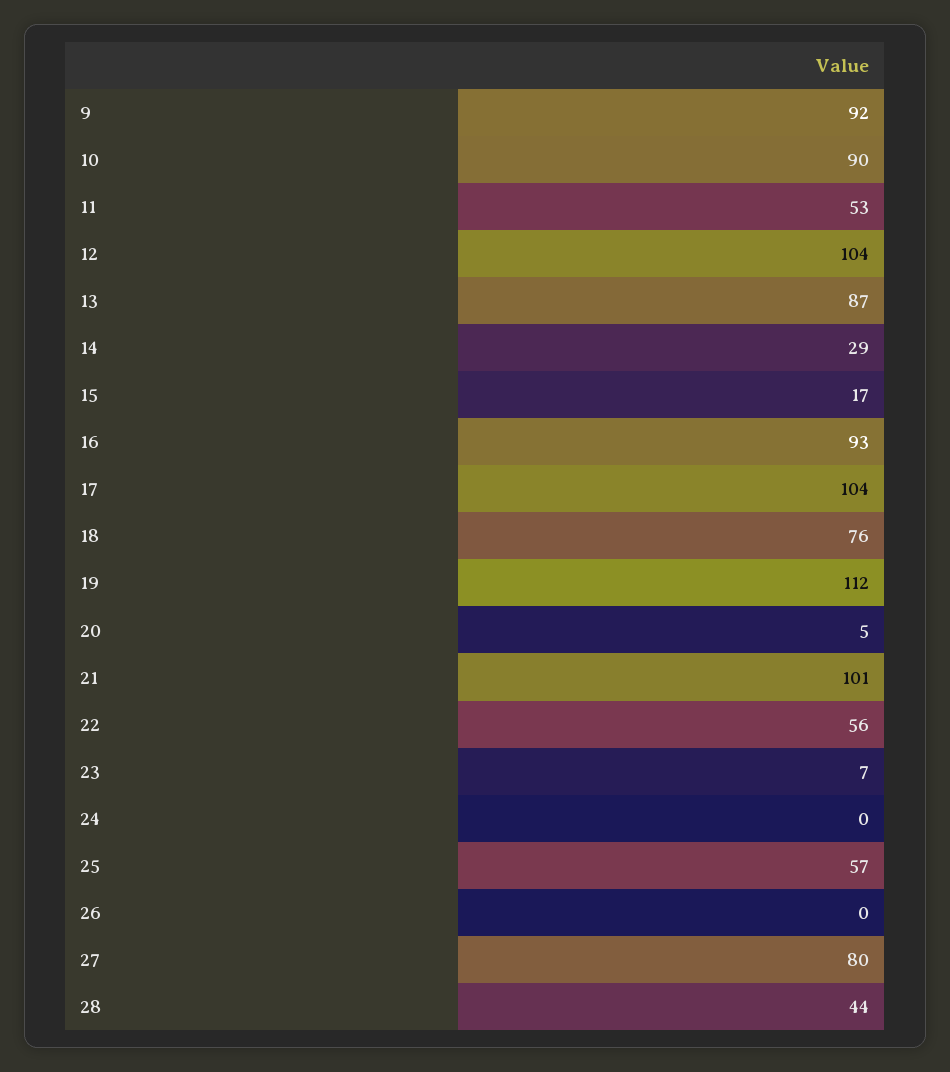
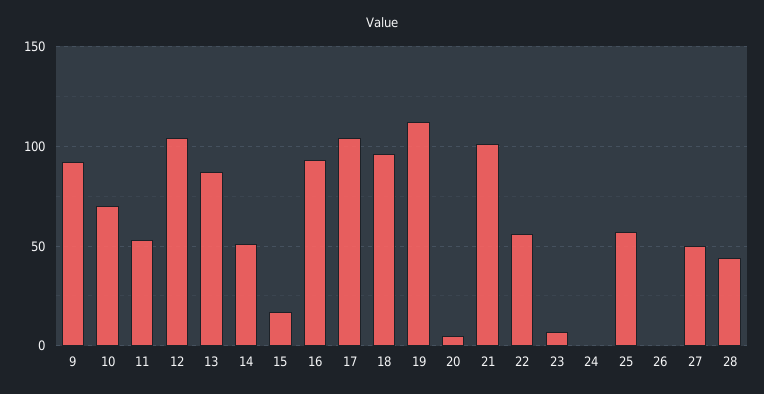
  {
    "9": 92,
-   "10": 90,
+   "10": 70,
    "11": 53,
    "12": 104,
    "13": 87,
-   "14": 29,
+   "14": 50,
    "15": 17,
    "16": 93,
    "17": 104,
-   "18": 76,
+   "18": 95,
    "19": 112,
    "20": 5,
    "21": 101,
    "22": 56,
    "23": 7,
    "24": 0,
    "25": 57,
    "26": 0,
-   "27": 80,
+   "27": 50,
    "28": 44
  }

